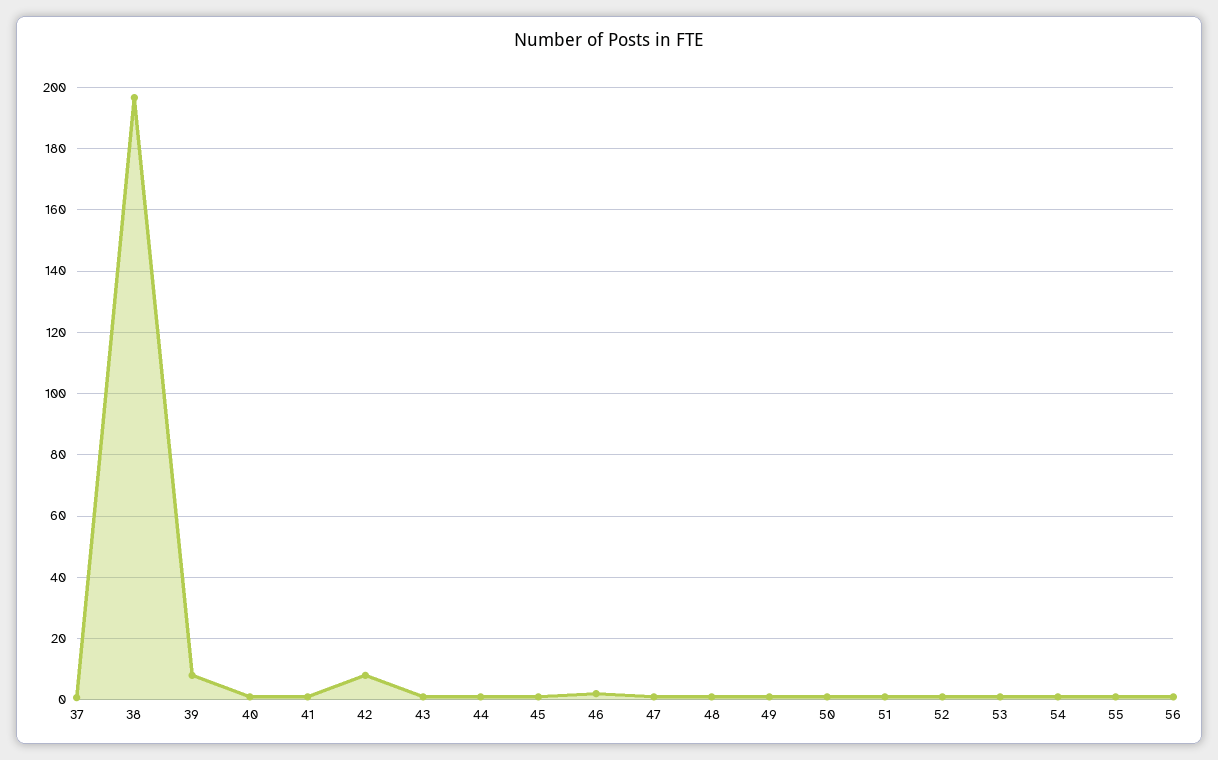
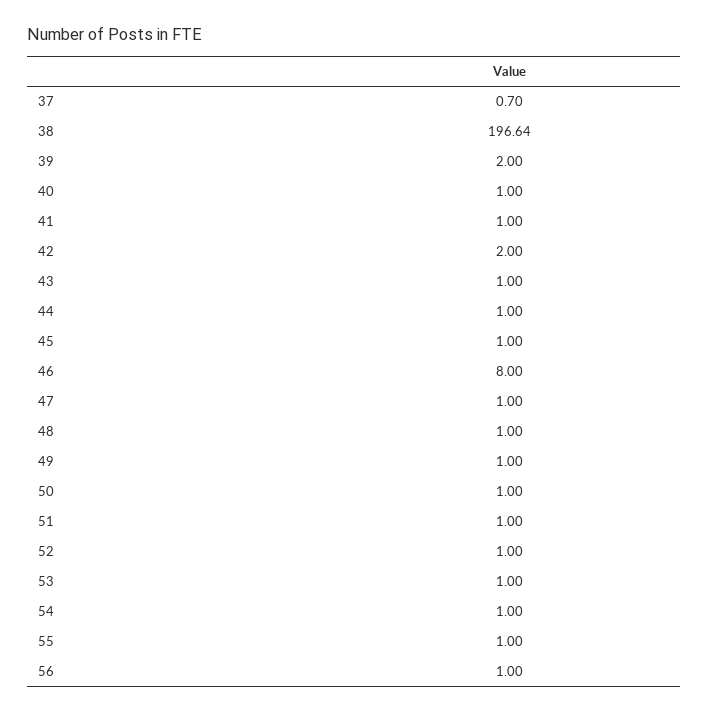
  {
    "37": 0.7,
    "38": 196.64,
-   "39": 8,
+   "39": 2,
    "40": 1,
    "41": 1,
-   "42": 8,
+   "42": 2,
    "43": 1,
    "44": 1,
    "45": 1,
-   "46": 2,
+   "46": 8,
    "47": 1,
    "48": 1,
    "49": 1,
    "50": 1,
    "51": 1,
    "52": 1,
    "53": 1,
    "54": 1,
    "55": 1,
    "56": 1
  }

